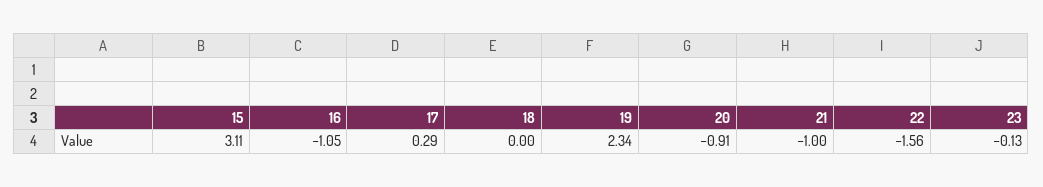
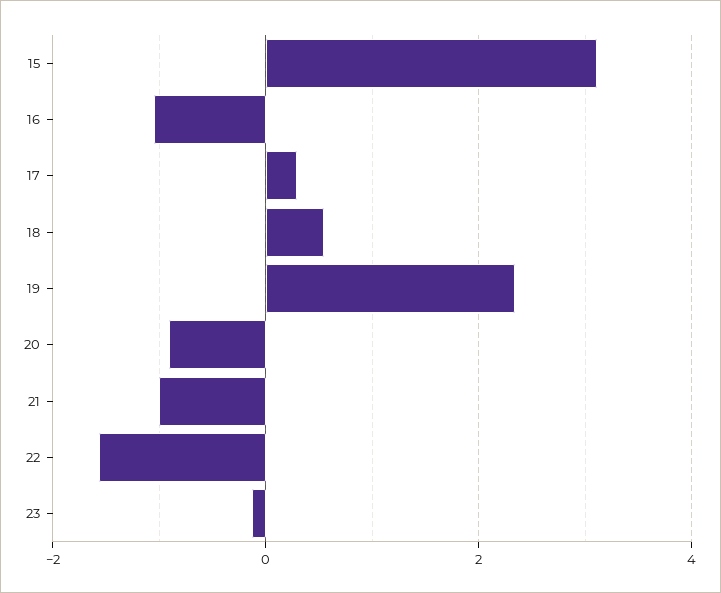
  {
    "15": 3.11,
    "16": -1.05,
    "17": 0.29,
-   "18": 0,
+   "18": 0.6,
    "19": 2.34,
    "20": -0.91,
    "21": -1,
    "22": -1.56,
    "23": -0.13
  }

